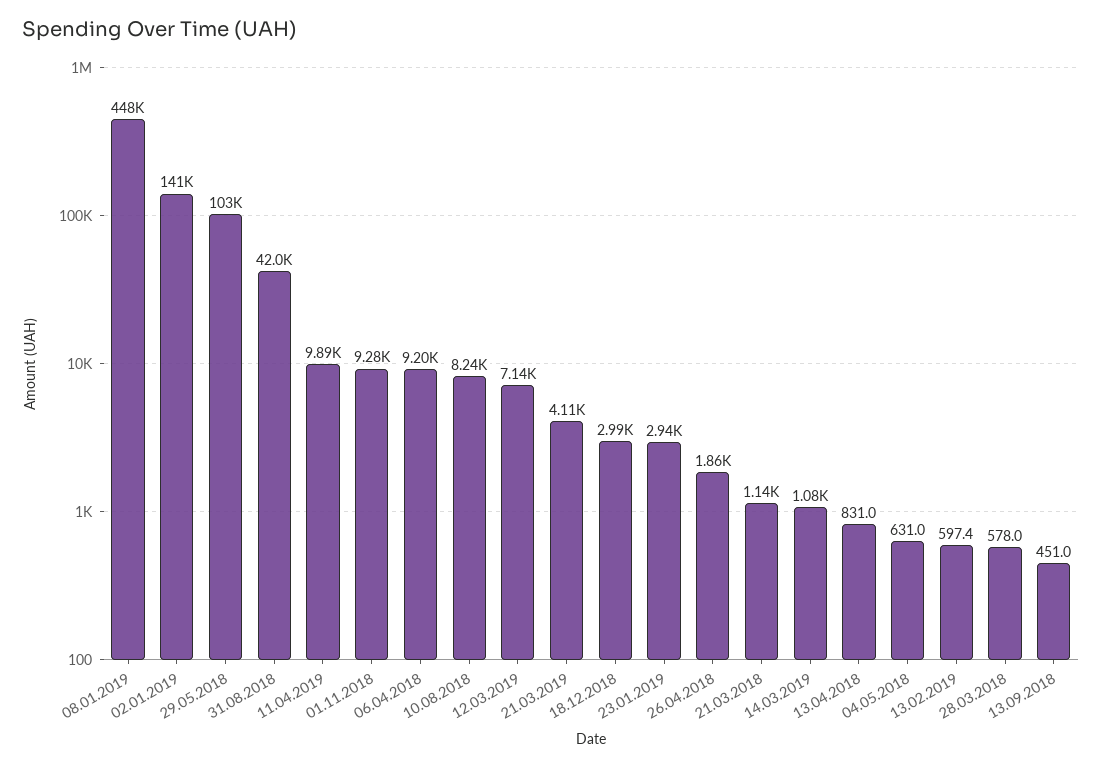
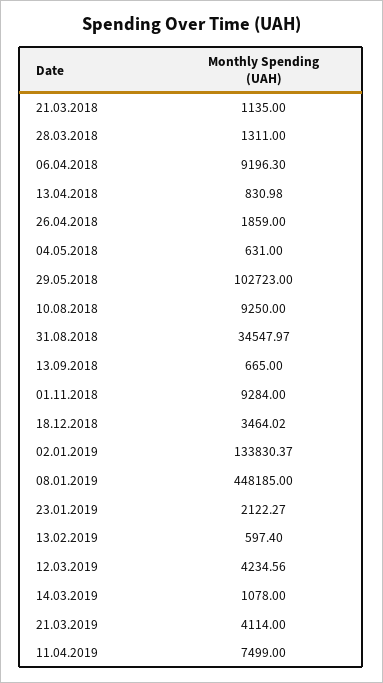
  {
    "08.01.2019": 448185,
-   "02.01.2019": 141000,
+   "02.01.2019": 133830.37,
    "29.05.2018": 102723,
-   "31.08.2018": 42000,
+   "31.08.2018": 34547.97,
-   "11.04.2019": 9890,
+   "11.04.2019": 7499,
    "01.11.2018": 9284,
    "06.04.2018": 9196.3,
-   "10.08.2018": 8240,
+   "10.08.2018": 9250,
-   "12.03.2019": 7140,
+   "12.03.2019": 4234.56,
    "21.03.2019": 4114,
-   "18.12.2018": 2990,
+   "18.12.2018": 3464.02,
-   "23.01.2019": 2940,
+   "23.01.2019": 2122.27,
    "26.04.2018": 1859,
    "21.03.2018": 1135,
    "14.03.2019": 1078,
    "13.04.2018": 830.98,
    "04.05.2018": 631,
    "13.02.2019": 597.4,
-   "28.03.2018": 578,
+   "28.03.2018": 1311,
-   "13.09.2018": 451
+   "13.09.2018": 665
  }

